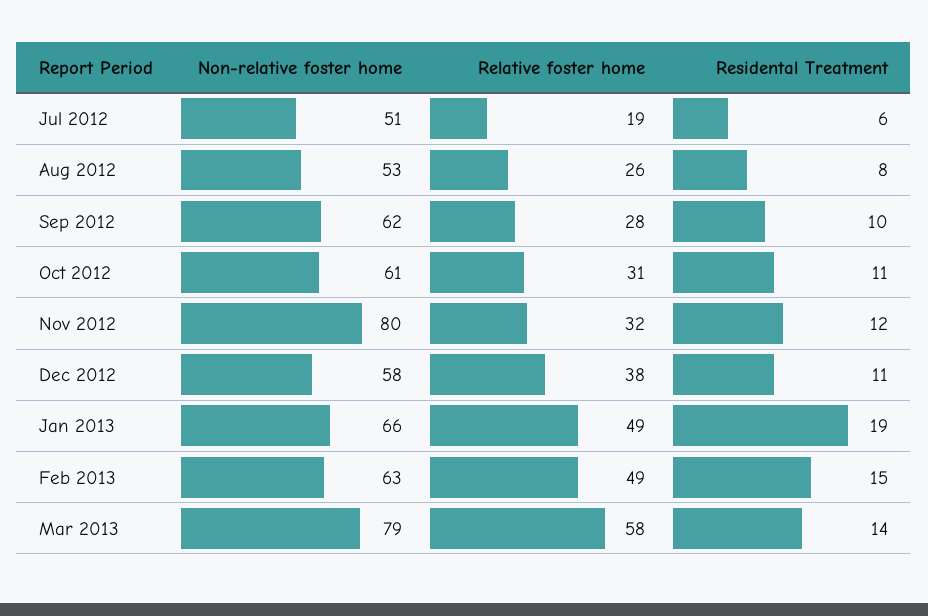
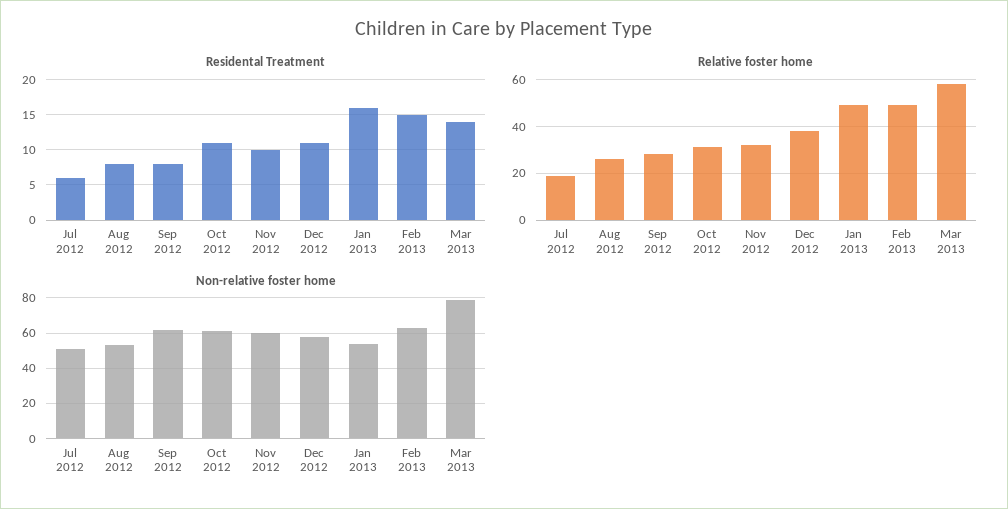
  {
    "Non-relative foster home": {
      "Jul 2012": 51,
      "Aug 2012": 53,
      "Sep 2012": 62,
      "Oct 2012": 61,
-     "Nov 2012": 80,
+     "Nov 2012": 60,
      "Dec 2012": 58,
-     "Jan 2013": 66,
+     "Jan 2013": 55,
      "Feb 2013": 63,
      "Mar 2013": 79
    },
    "Relative foster home": {
      "Jul 2012": 19,
      "Aug 2012": 26,
      "Sep 2012": 28,
      "Oct 2012": 31,
      "Nov 2012": 32,
      "Dec 2012": 38,
      "Jan 2013": 49,
      "Feb 2013": 49,
      "Mar 2013": 58
    },
    "Residental Treatment": {
      "Jul 2012": 6,
      "Aug 2012": 8,
-     "Sep 2012": 10,
+     "Sep 2012": 8,
      "Oct 2012": 11,
-     "Nov 2012": 12,
+     "Nov 2012": 10,
      "Dec 2012": 11,
-     "Jan 2013": 19,
+     "Jan 2013": 16,
      "Feb 2013": 15,
      "Mar 2013": 14
    }
  }

